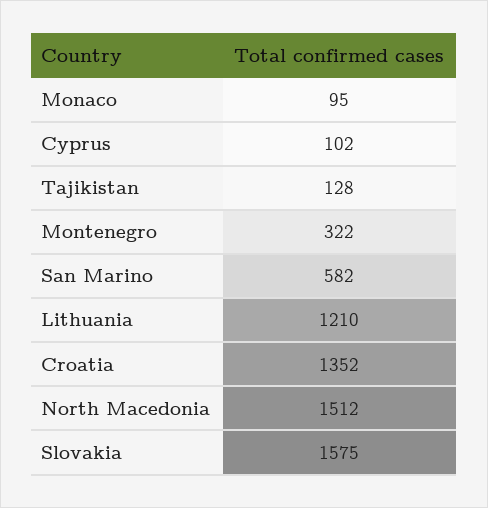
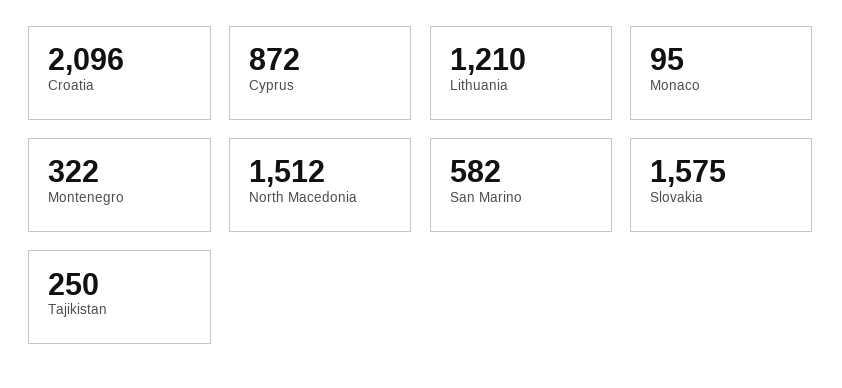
  {
    "Monaco": 95,
-   "Cyprus": 102,
+   "Cyprus": 872,
-   "Tajikistan": 128,
+   "Tajikistan": 250,
    "Montenegro": 322,
    "San Marino": 582,
    "Lithuania": 1210,
-   "Croatia": 1352,
+   "Croatia": 2096,
    "North Macedonia": 1512,
    "Slovakia": 1575
  }

